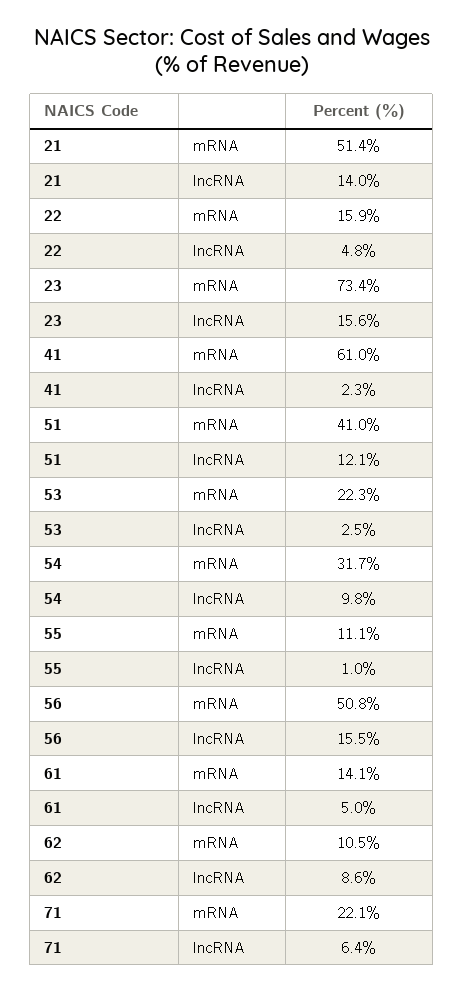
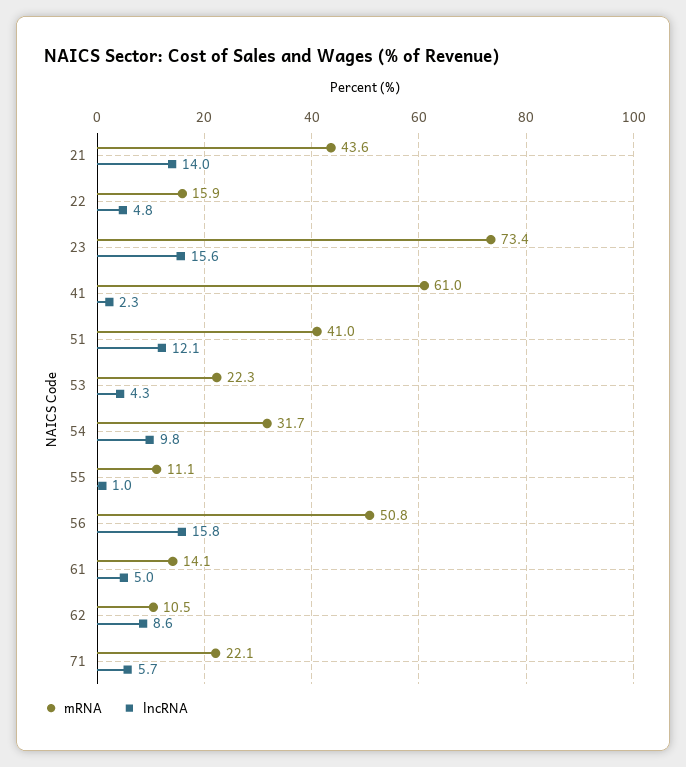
  {
    "mRNA": {
-     "21": 51.4,
+     "21": 43.6,
      "22": 15.9,
      "23": 73.4,
      "41": 61,
      "51": 41,
      "53": 22.3,
      "54": 31.7,
      "55": 11.1,
      "56": 50.8,
      "61": 14.1,
      "62": 10.5,
      "71": 22.1
    },
    "lncRNA": {
      "21": 14,
      "22": 4.8,
      "23": 15.6,
      "41": 2.3,
      "51": 12.1,
-     "53": 2.5,
+     "53": 4.3,
      "54": 9.8,
      "55": 1,
-     "56": 15.5,
+     "56": 15.8,
      "61": 5,
      "62": 8.6,
-     "71": 6.4
+     "71": 5.7
    }
  }

